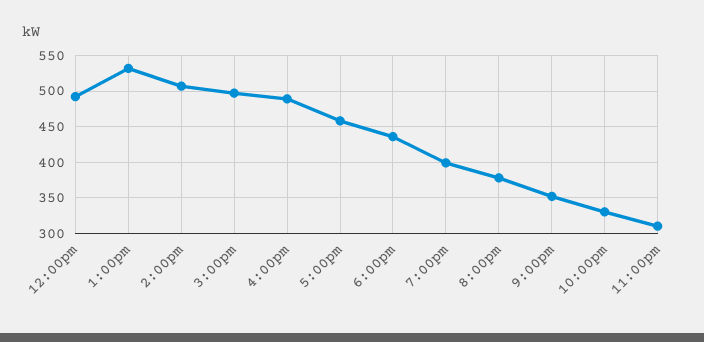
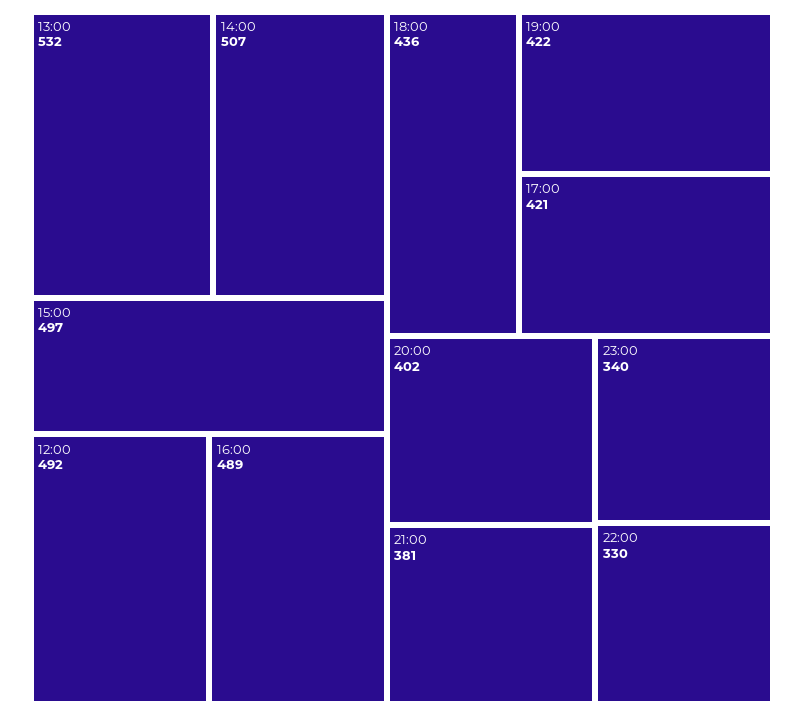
  {
    "12:00pm": 492,
    "1:00pm": 532,
    "2:00pm": 507,
    "3:00pm": 497,
    "4:00pm": 489,
-   "5:00pm": 460,
+   "5:00pm": 421,
    "6:00pm": 436,
-   "7:00pm": 400,
+   "7:00pm": 422,
-   "8:00pm": 380,
+   "8:00pm": 402,
-   "9:00pm": 350,
+   "9:00pm": 381,
    "10:00pm": 330,
-   "11:00pm": 310
+   "11:00pm": 340
  }

